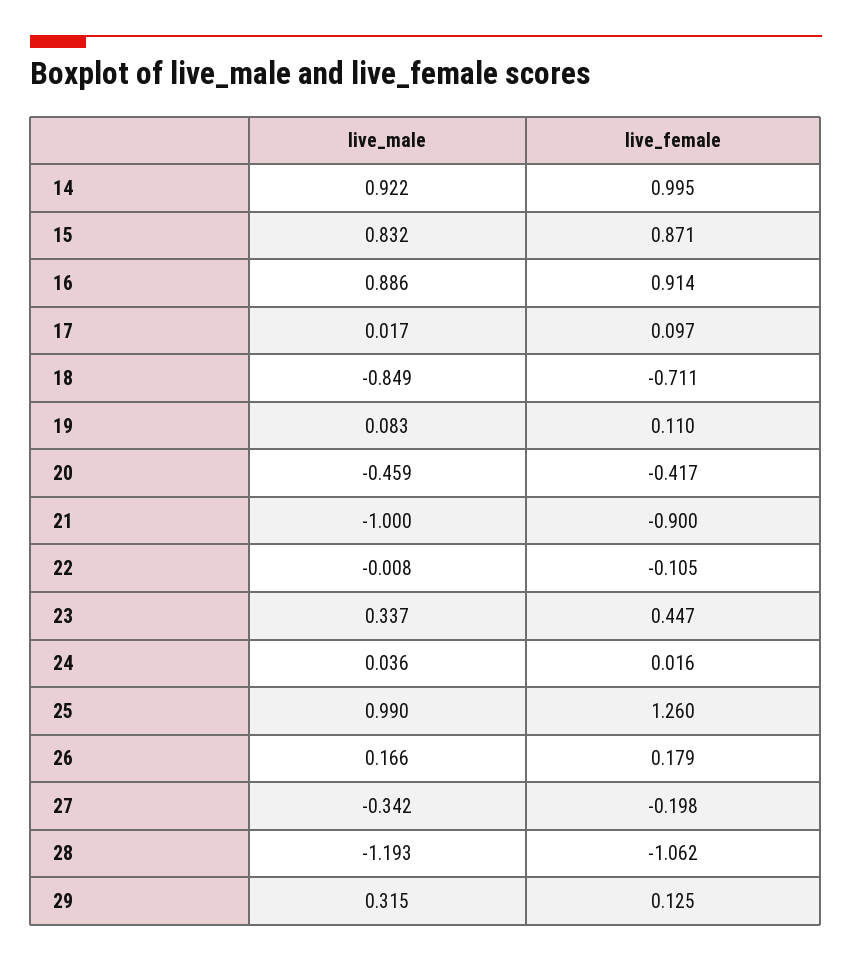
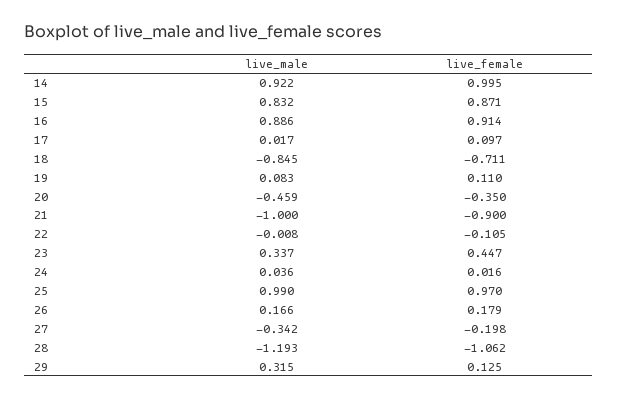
  {
    "live_male": {
      "14": 0.922,
      "15": 0.832,
      "16": 0.886,
      "17": 0.017,
-     "18": -0.849,
+     "18": -0.845,
      "19": 0.083,
      "20": -0.459,
      "21": -1,
      "22": -0.008,
      "23": 0.337,
      "24": 0.036,
      "25": 0.99,
      "26": 0.166,
      "27": -0.342,
      "28": -1.193,
      "29": 0.315
    },
    "live_female": {
      "14": 0.995,
      "15": 0.871,
      "16": 0.914,
      "17": 0.097,
      "18": -0.711,
      "19": 0.11,
-     "20": -0.417,
+     "20": -0.35,
      "21": -0.9,
      "22": -0.105,
      "23": 0.447,
      "24": 0.016,
-     "25": 1.26,
+     "25": 0.97,
      "26": 0.179,
      "27": -0.198,
      "28": -1.062,
      "29": 0.125
    }
  }

